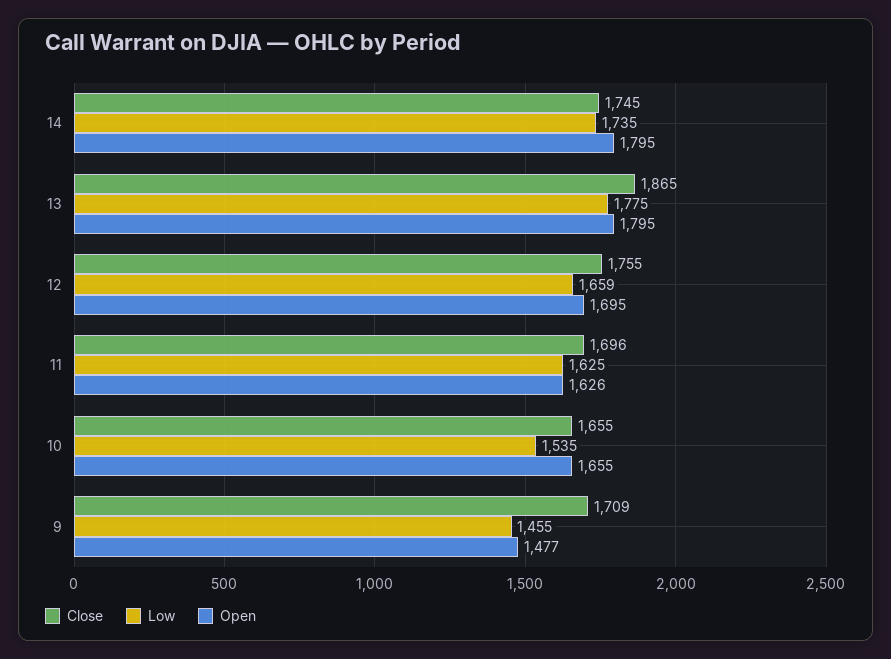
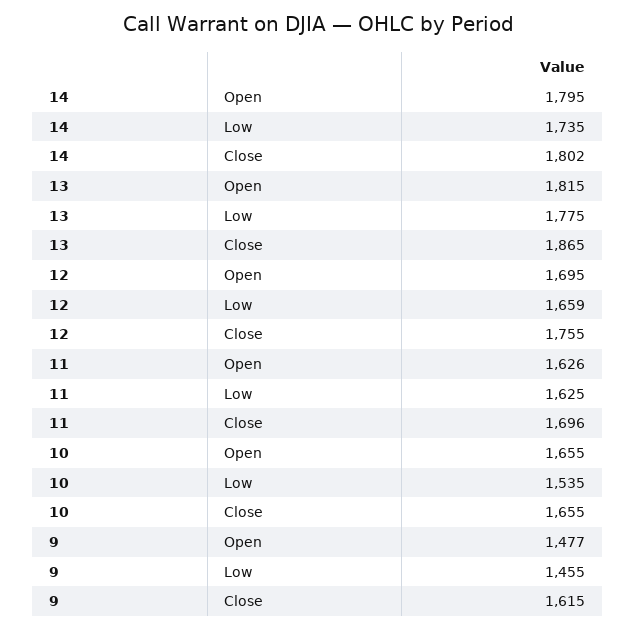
  {
    "Close": {
-     "14": 1745,
+     "14": 1802,
      "13": 1865,
      "12": 1755,
      "11": 1696,
      "10": 1655,
-     "9": 1709
+     "9": 1615
    },
    "Low": {
      "14": 1735,
      "13": 1775,
      "12": 1659,
      "11": 1625,
      "10": 1535,
      "9": 1455
    },
    "Open": {
      "14": 1795,
-     "13": 1795,
+     "13": 1815,
      "12": 1695,
      "11": 1626,
      "10": 1655,
      "9": 1477
    }
  }

